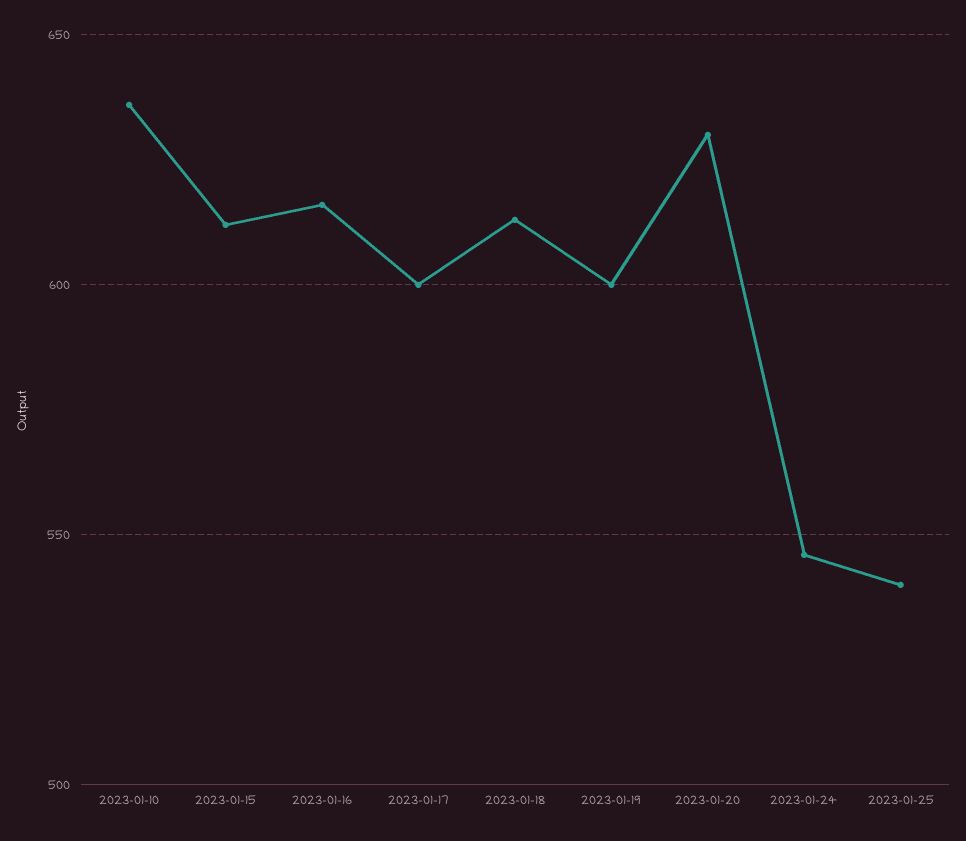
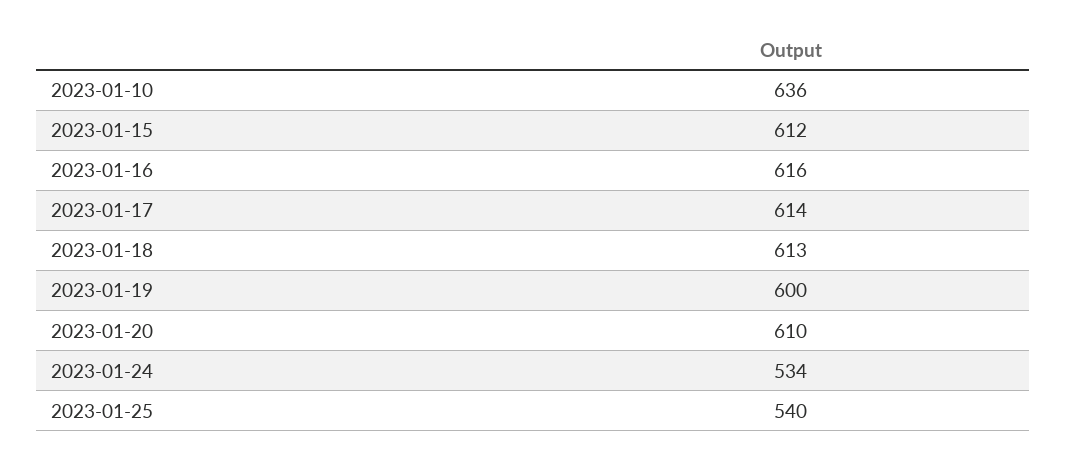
  {
    "2023-01-10": 636,
    "2023-01-15": 612,
    "2023-01-16": 616,
-   "2023-01-17": 600,
+   "2023-01-17": 614,
    "2023-01-18": 613,
    "2023-01-19": 600,
-   "2023-01-20": 630,
+   "2023-01-20": 610,
-   "2023-01-24": 545,
+   "2023-01-24": 534,
    "2023-01-25": 540
  }

